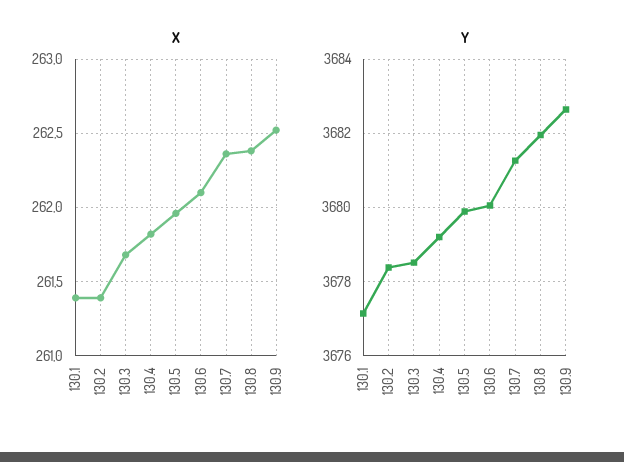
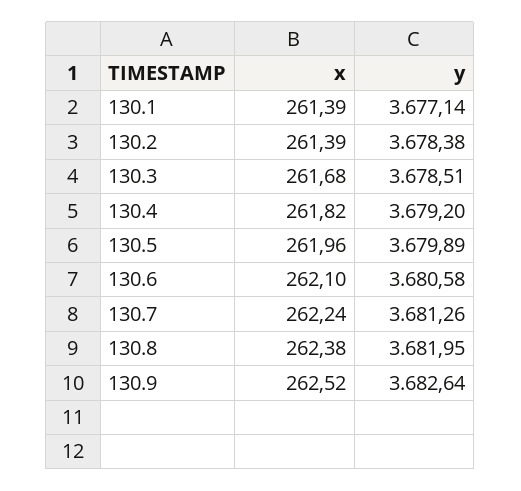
  {
    "X": {
      "130.1": 261.39,
      "130.2": 261.39,
      "130.3": 261.68,
      "130.4": 261.82,
      "130.5": 261.96,
      "130.6": 262.1,
-     "130.7": 262.35,
+     "130.7": 262.24,
      "130.8": 262.38,
      "130.9": 262.52
    },
    "Y": {
      "130.1": 3677.14,
      "130.2": 3678.38,
      "130.3": 3678.51,
      "130.4": 3679.2,
      "130.5": 3679.89,
-     "130.6": 3680,
+     "130.6": 3680.58,
      "130.7": 3681.26,
      "130.8": 3681.95,
      "130.9": 3682.64
    }
  }

